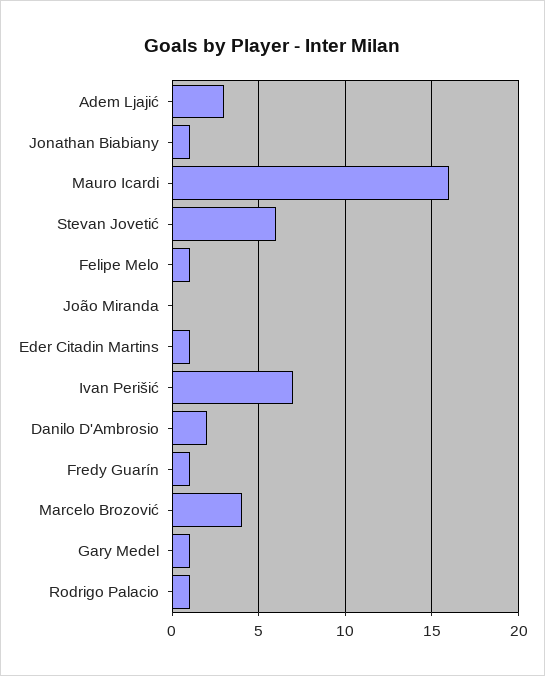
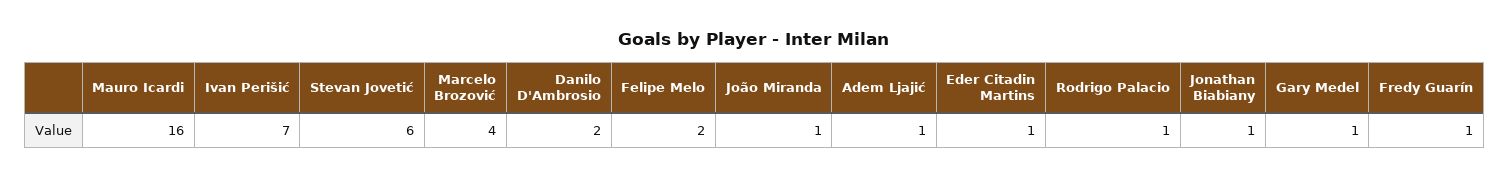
  {
-   "Adem Ljajić": 3,
+   "Adem Ljajić": 1,
    "Jonathan Biabiany": 1,
    "Mauro Icardi": 16,
    "Stevan Jovetić": 6,
-   "Felipe Melo": 1,
+   "Felipe Melo": 2,
-   "João Miranda": 0,
+   "João Miranda": 1,
    "Eder Citadin Martins": 1,
    "Ivan Perišić": 7,
    "Danilo D'Ambrosio": 2,
    "Fredy Guarín": 1,
    "Marcelo Brozović": 4,
    "Gary Medel": 1,
    "Rodrigo Palacio": 1
  }

